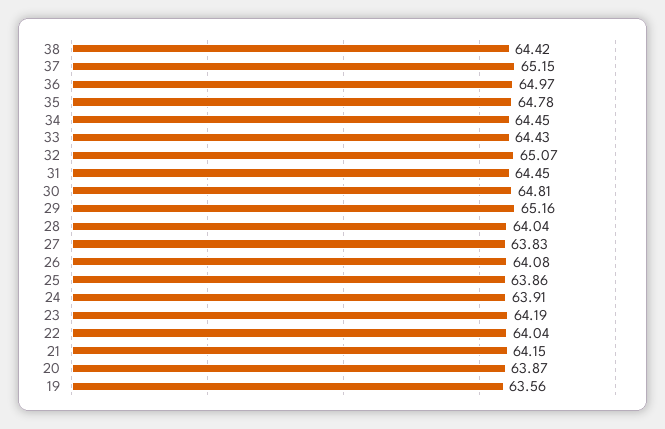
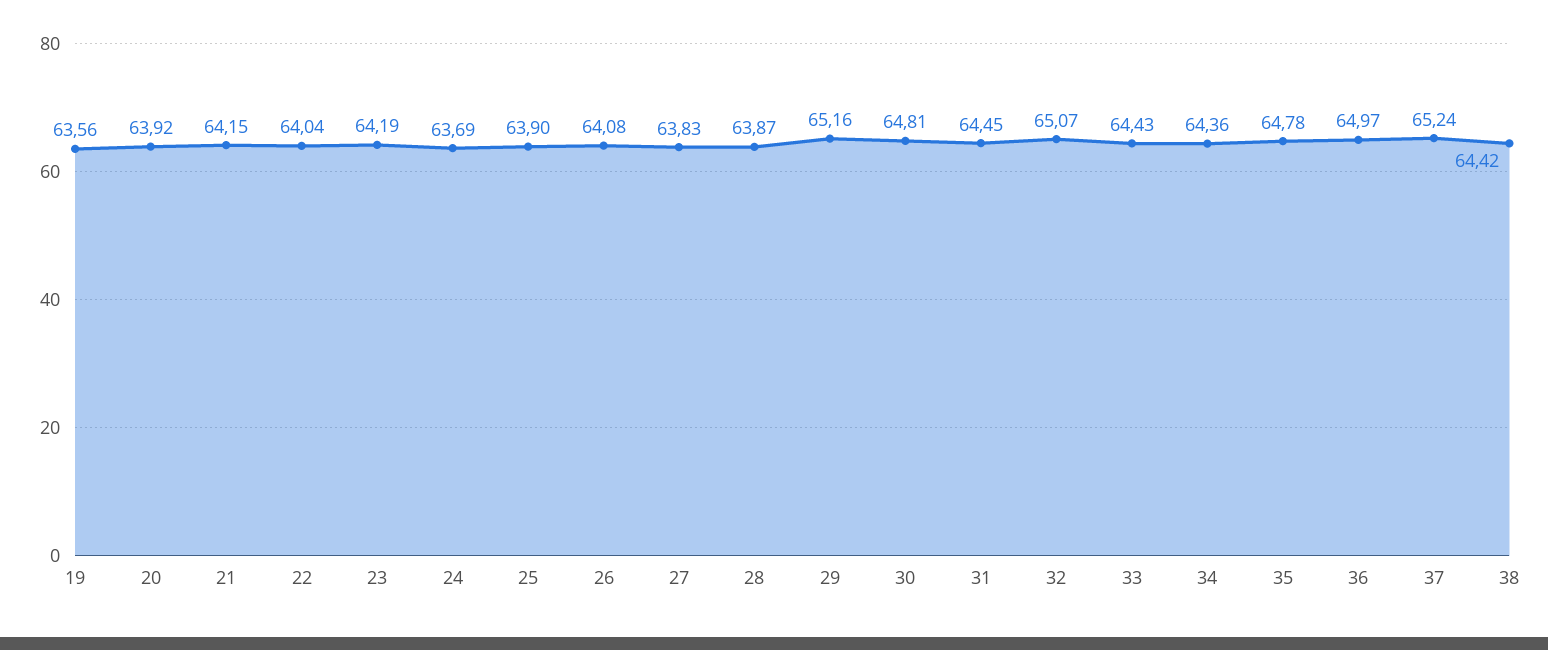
  {
    "38": 64.42,
-   "37": 65.15,
+   "37": 65.24,
    "36": 64.97,
    "35": 64.78,
-   "34": 64.45,
+   "34": 64.36,
    "33": 64.43,
    "32": 65.07,
    "31": 64.45,
    "30": 64.81,
    "29": 65.16,
-   "28": 64.04,
+   "28": 63.87,
    "27": 63.83,
    "26": 64.08,
-   "25": 63.86,
+   "25": 63.9,
-   "24": 63.91,
+   "24": 63.69,
    "23": 64.19,
    "22": 64.04,
    "21": 64.15,
-   "20": 63.87,
+   "20": 63.92,
    "19": 63.56
  }

